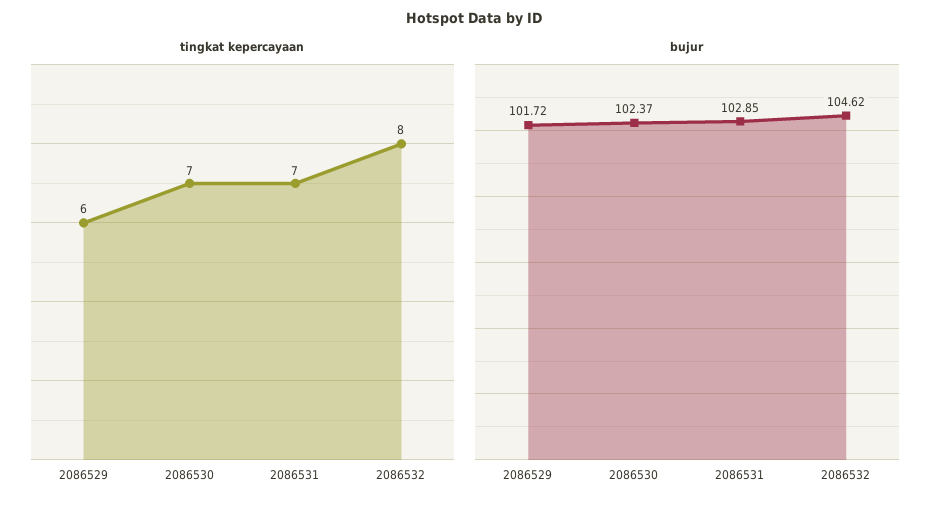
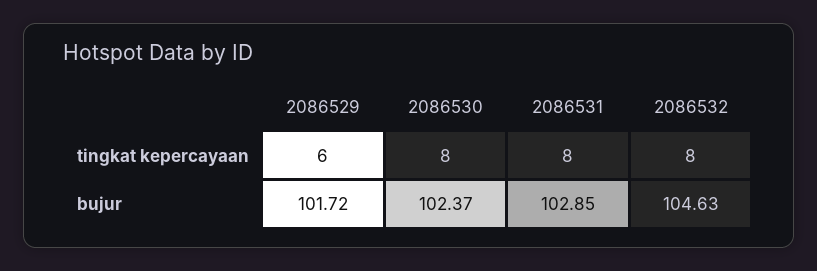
  {
    "tingkat kepercayaan": {
      "2086529": 6,
-     "2086530": 7,
+     "2086530": 8,
-     "2086531": 7,
+     "2086531": 8,
      "2086532": 8
    },
    "bujur": {
      "2086529": 101.72,
      "2086530": 102.37,
      "2086531": 102.85,
-     "2086532": 104.62
+     "2086532": 104.63
    }
  }

